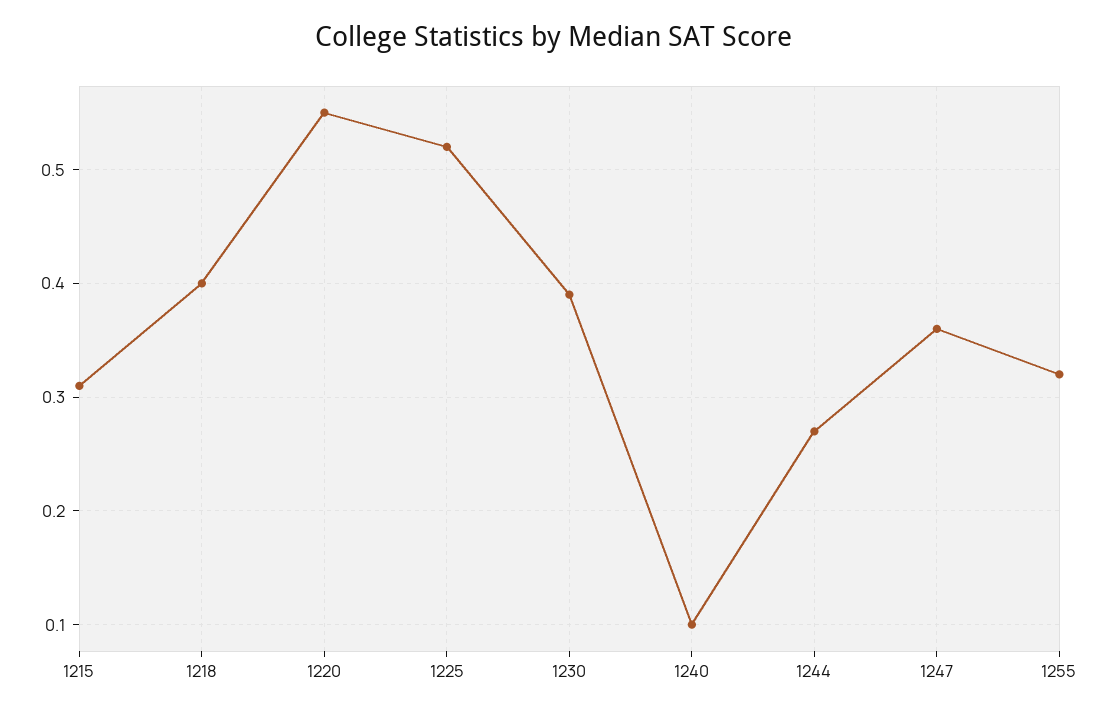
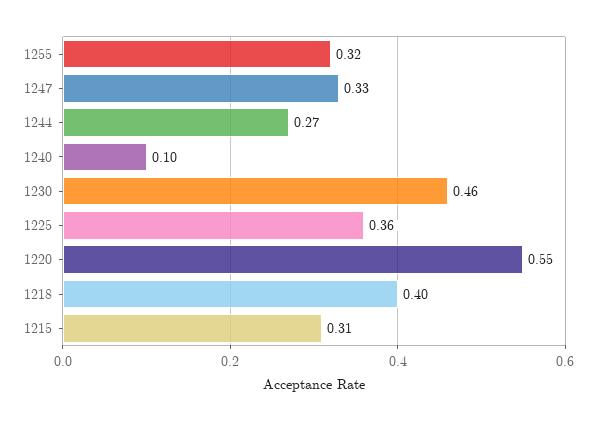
  {
    "1215": 0.31,
    "1218": 0.4,
    "1220": 0.55,
-   "1225": 0.52,
+   "1225": 0.36,
-   "1230": 0.39,
+   "1230": 0.46,
    "1240": 0.1,
    "1244": 0.27,
-   "1247": 0.36,
+   "1247": 0.33,
    "1255": 0.32
  }

